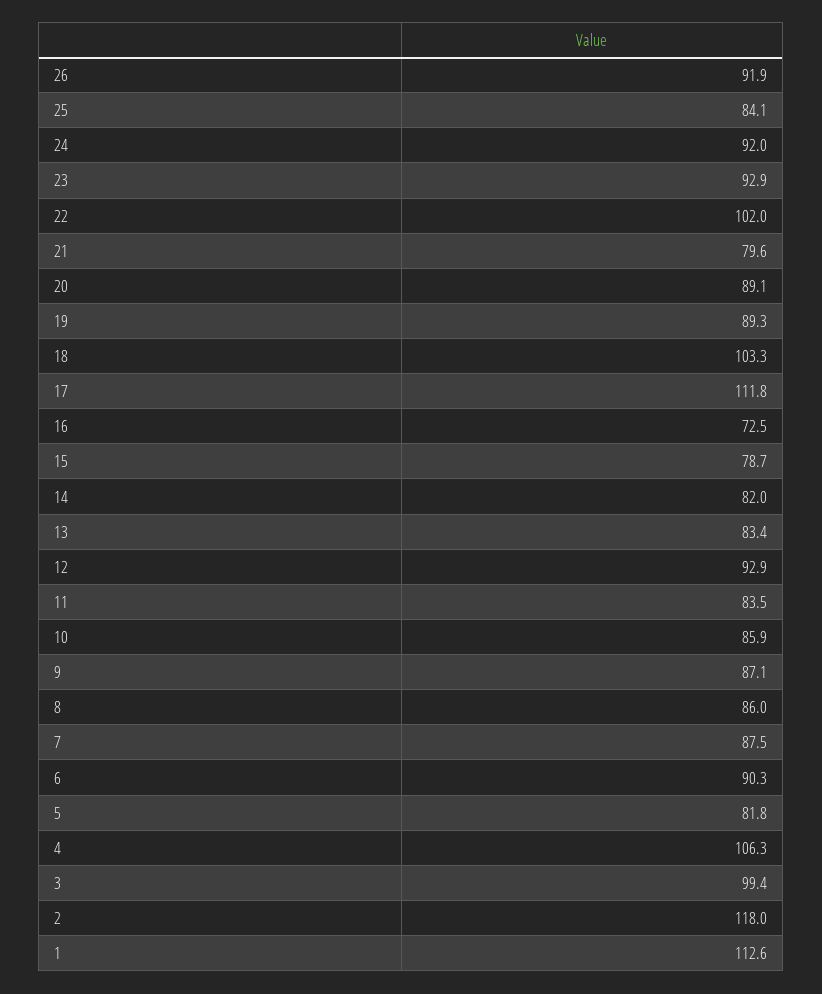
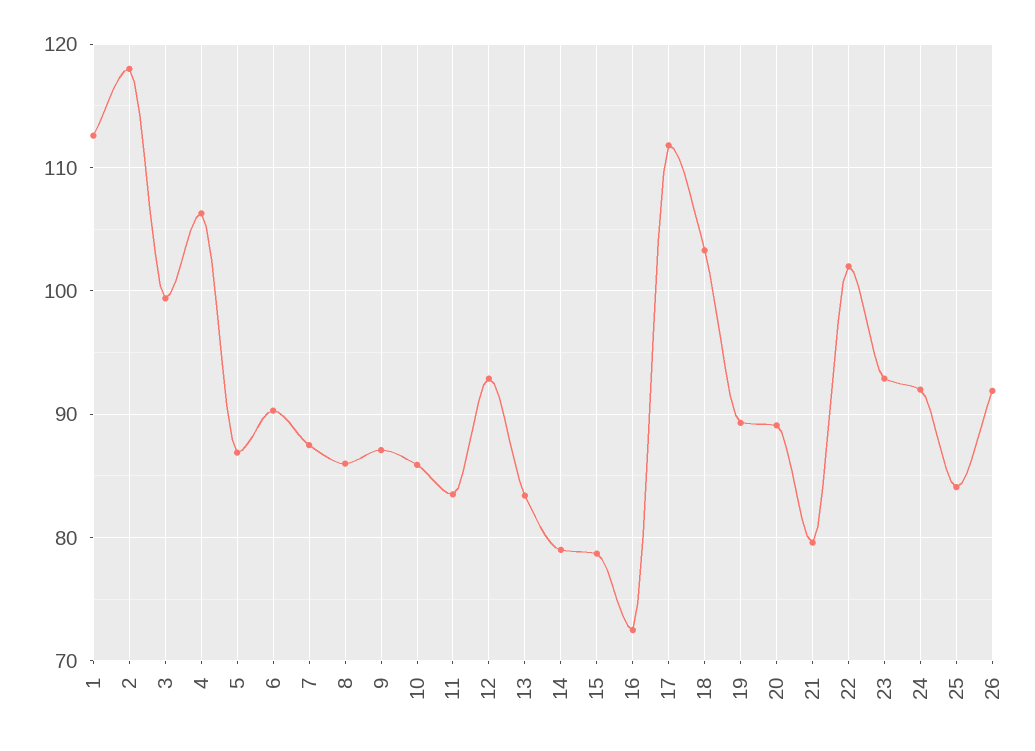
  {
    "26": 91.9,
    "25": 84.1,
    "24": 92,
    "23": 92.9,
    "22": 102,
    "21": 79.6,
    "20": 89.1,
    "19": 89.3,
    "18": 103.3,
    "17": 111.8,
    "16": 72.5,
    "15": 78.7,
-   "14": 82,
+   "14": 79,
    "13": 83.4,
    "12": 92.9,
    "11": 83.5,
    "10": 85.9,
    "9": 87.1,
    "8": 86,
    "7": 87.5,
    "6": 90.3,
-   "5": 81.8,
+   "5": 87,
    "4": 106.3,
    "3": 99.4,
    "2": 118,
    "1": 112.6
  }

